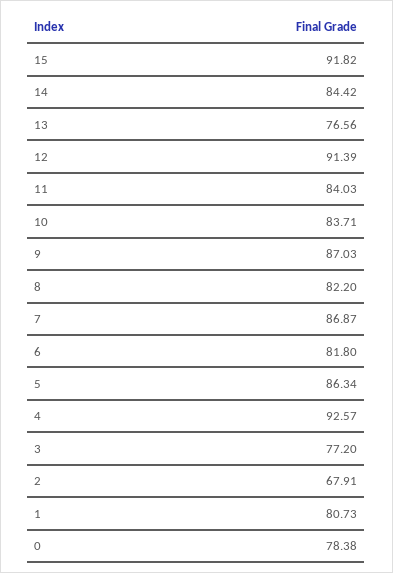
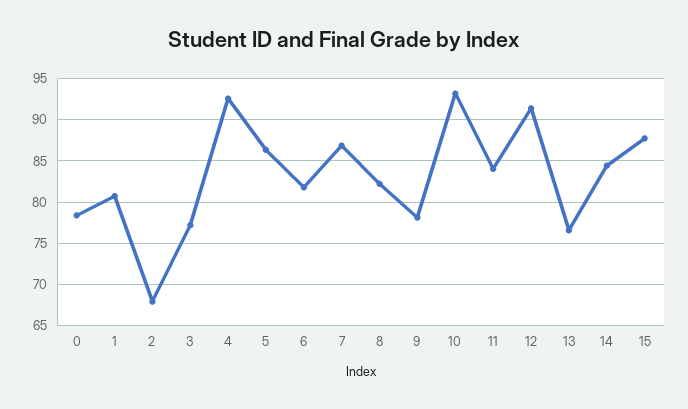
  {
-   "15": 91.82,
+   "15": 88,
    "14": 84.42,
    "13": 76.56,
    "12": 91.39,
    "11": 84.03,
-   "10": 83.71,
+   "10": 93,
-   "9": 87.03,
+   "9": 78,
    "8": 82.2,
    "7": 86.87,
    "6": 81.8,
    "5": 86.34,
    "4": 92.57,
    "3": 77.2,
    "2": 67.91,
    "1": 80.73,
    "0": 78.38
  }

